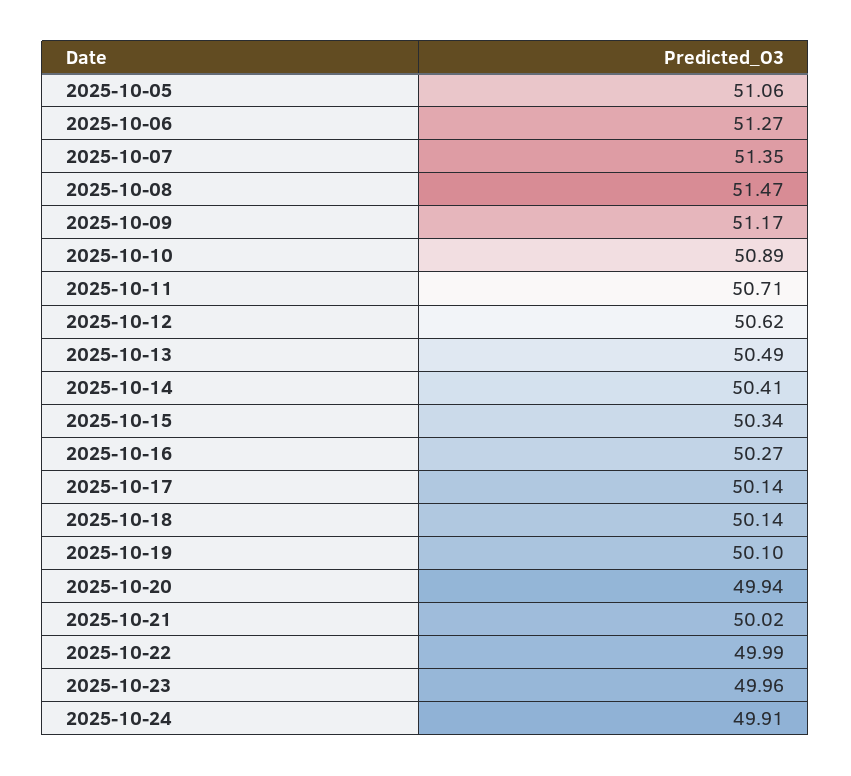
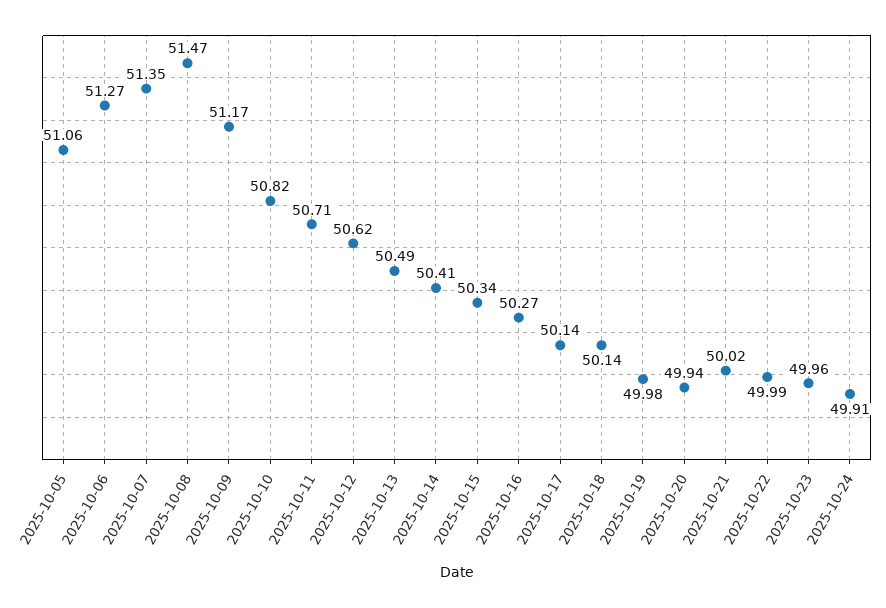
  {
    "2025-10-05": 51.06,
    "2025-10-06": 51.27,
    "2025-10-07": 51.35,
    "2025-10-08": 51.47,
    "2025-10-09": 51.17,
-   "2025-10-10": 50.89,
+   "2025-10-10": 50.82,
    "2025-10-11": 50.71,
    "2025-10-12": 50.62,
    "2025-10-13": 50.49,
    "2025-10-14": 50.41,
    "2025-10-15": 50.34,
    "2025-10-16": 50.27,
    "2025-10-17": 50.14,
    "2025-10-18": 50.14,
-   "2025-10-19": 50.1,
+   "2025-10-19": 49.98,
    "2025-10-20": 49.94,
    "2025-10-21": 50.02,
    "2025-10-22": 49.99,
    "2025-10-23": 49.96,
    "2025-10-24": 49.91
  }

